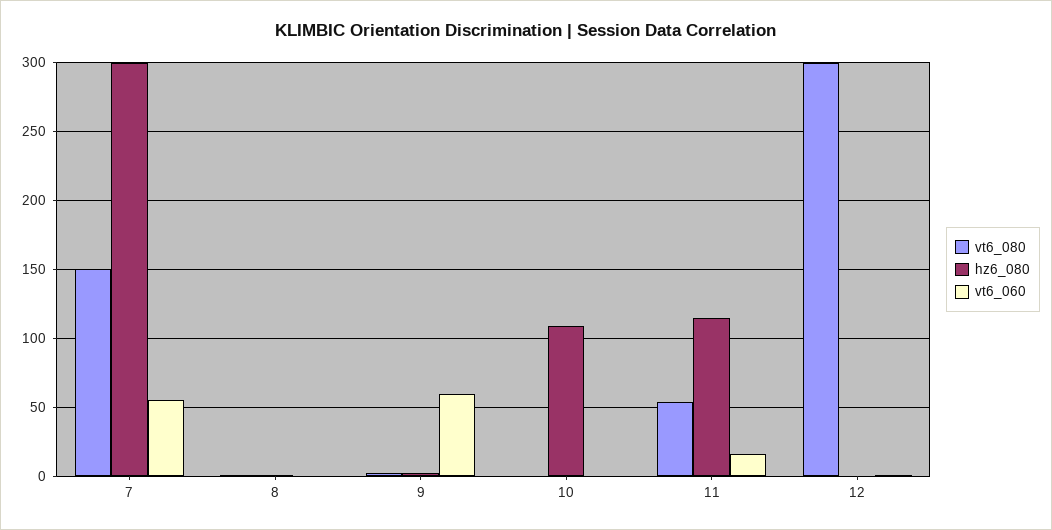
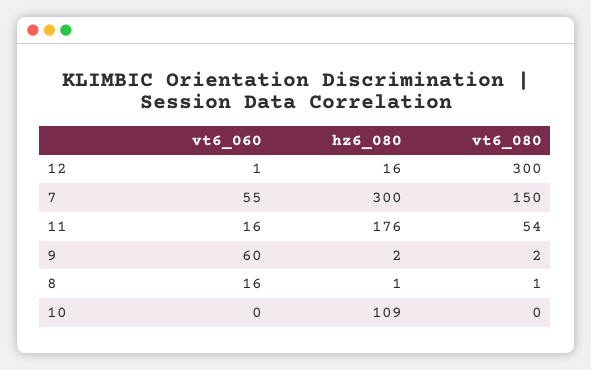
  {
    "vt6_080": {
      "7": 150,
      "8": 1,
      "9": 2,
      "10": 0,
      "11": 54,
      "12": 300
    },
    "hz6_080": {
      "7": 300,
      "8": 1,
      "9": 2,
      "10": 109,
-     "11": 115,
+     "11": 176,
-     "12": 0
+     "12": 16
    },
    "vt6_060": {
      "7": 55,
-     "8": 0,
+     "8": 16,
      "9": 60,
      "10": 0,
      "11": 16,
      "12": 1
    }
  }

